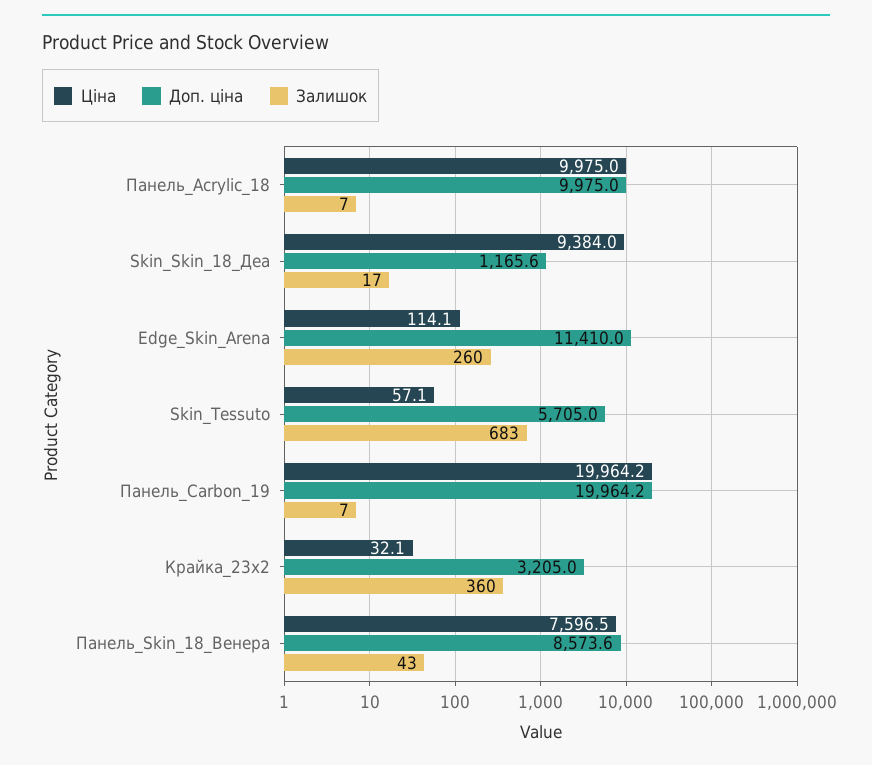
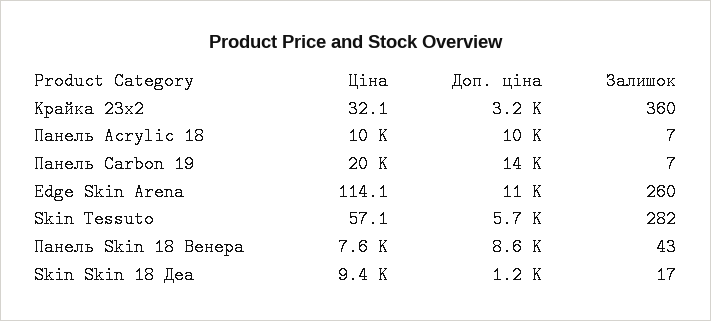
  {
    "Ціна": {
      "Панель_Acrylic_18": 9975,
      "Skin_Skin_18_Деа": 9384,
      "Edge_Skin_Arena": 114.1,
      "Skin_Tessuto": 57.1,
      "Панель_Carbon_19": 19964.2,
      "Крайка_23x2": 32.1,
      "Панель_Skin_18_Венера": 7596.5
    },
    "Доп. ціна": {
      "Панель_Acrylic_18": 9975,
      "Skin_Skin_18_Деа": 1165.6,
      "Edge_Skin_Arena": 11410,
      "Skin_Tessuto": 5705,
-     "Панель_Carbon_19": 19964.2,
+     "Панель_Carbon_19": 14000,
      "Крайка_23x2": 3205,
      "Панель_Skin_18_Венера": 8573.6
    },
    "Залишок": {
      "Панель_Acrylic_18": 7,
      "Skin_Skin_18_Деа": 17,
      "Edge_Skin_Arena": 260,
-     "Skin_Tessuto": 683,
+     "Skin_Tessuto": 282,
      "Панель_Carbon_19": 7,
      "Крайка_23x2": 360,
      "Панель_Skin_18_Венера": 43
    }
  }

